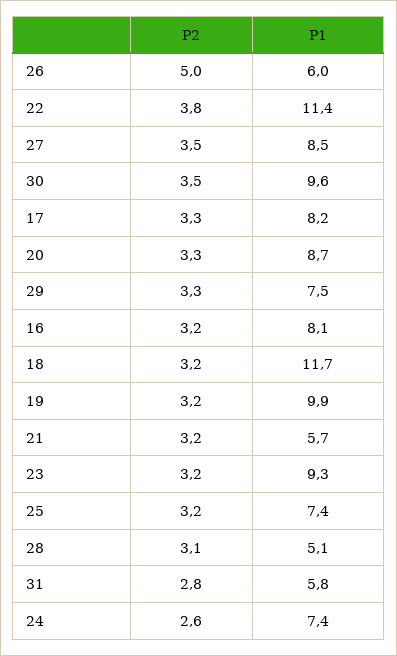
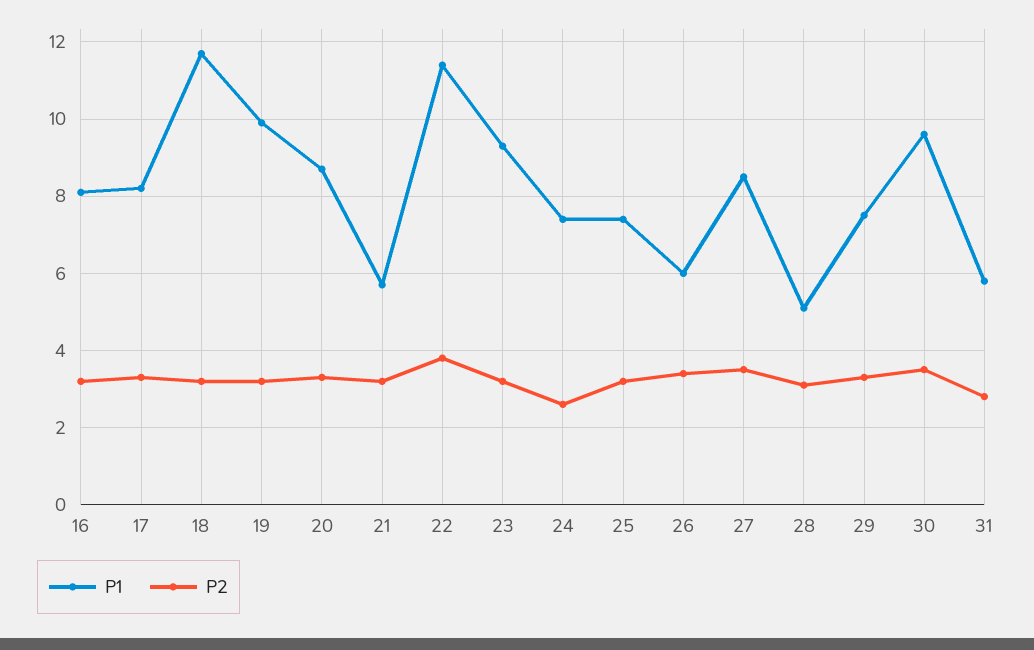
  {
    "P2": {
-     "26": 5,
+     "26": 3.5,
      "22": 3.8,
      "27": 3.5,
      "30": 3.5,
      "17": 3.3,
      "20": 3.3,
      "29": 3.3,
      "16": 3.2,
      "18": 3.2,
      "19": 3.2,
      "21": 3.2,
      "23": 3.2,
      "25": 3.2,
      "28": 3.1,
      "31": 2.8,
      "24": 2.6
    },
    "P1": {
      "26": 6,
      "22": 11.4,
      "27": 8.5,
      "30": 9.6,
      "17": 8.2,
      "20": 8.7,
      "29": 7.5,
      "16": 8.1,
      "18": 11.7,
      "19": 9.9,
      "21": 5.7,
      "23": 9.3,
      "25": 7.4,
      "28": 5.1,
      "31": 5.8,
      "24": 7.4
    }
  }

